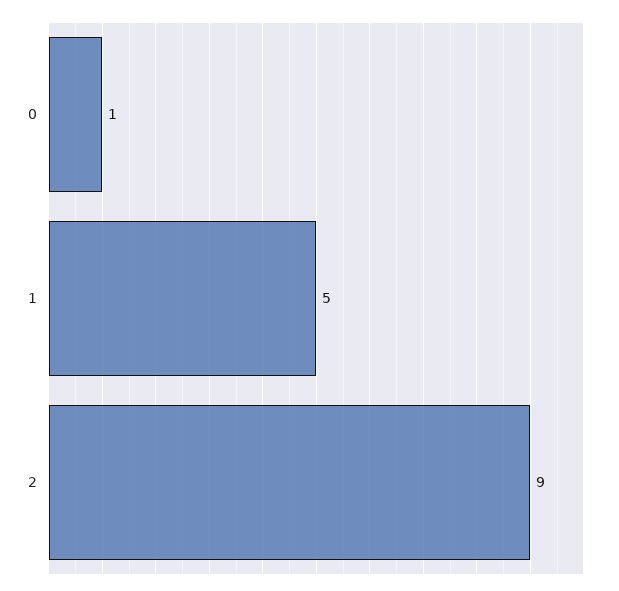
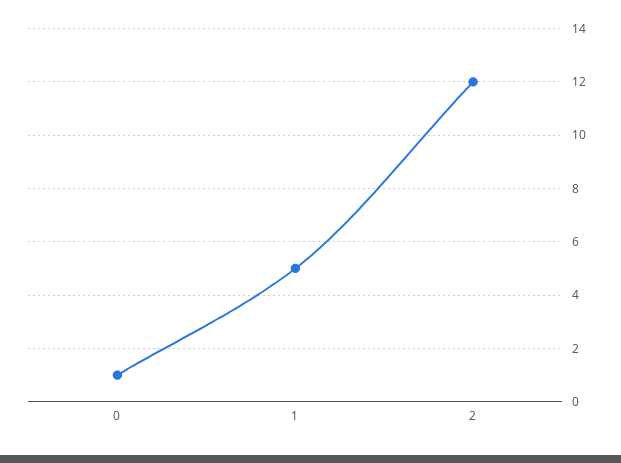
  {
    "0": 1,
    "1": 5,
-   "2": 9
+   "2": 12
  }

